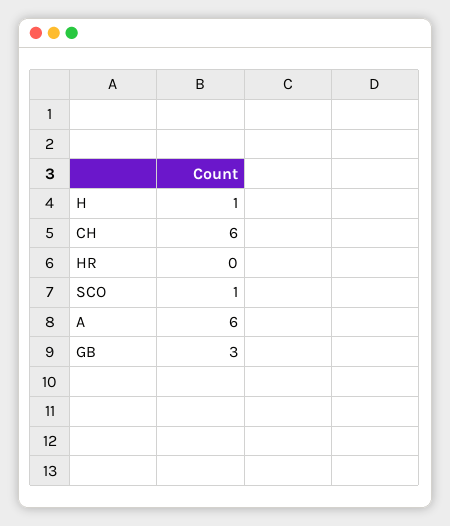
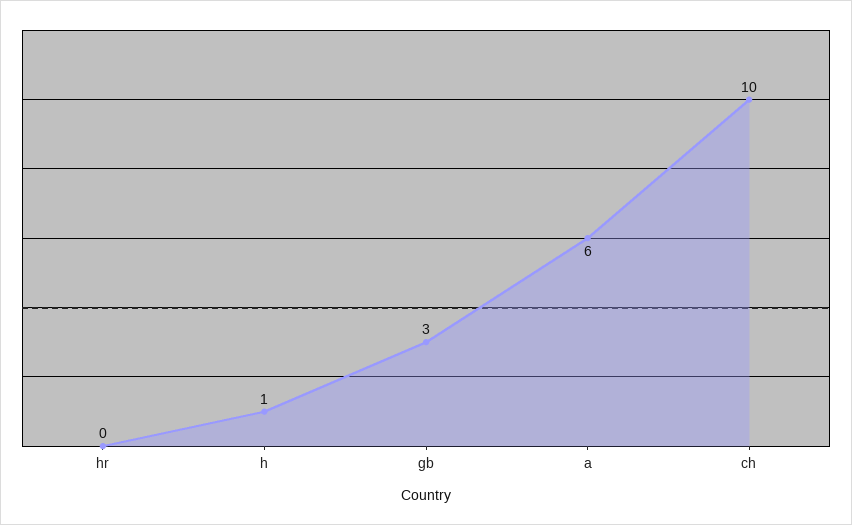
  {
    "H": 1,
-   "CH": 6,
+   "CH": 10,
    "HR": 0,
-   "SCO": 1,
    "A": 6,
    "GB": 3
  }

